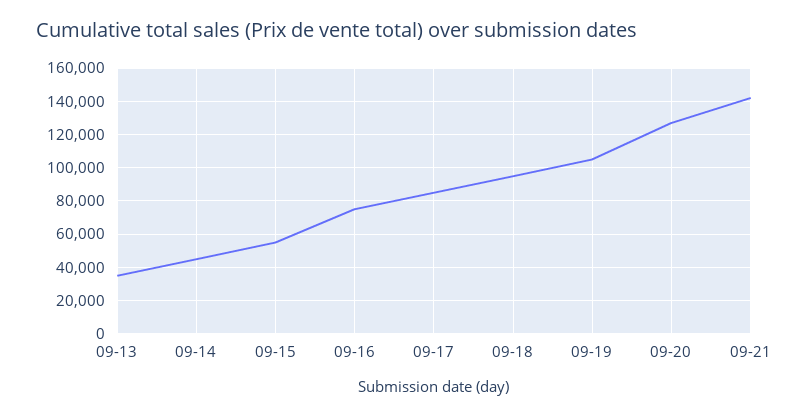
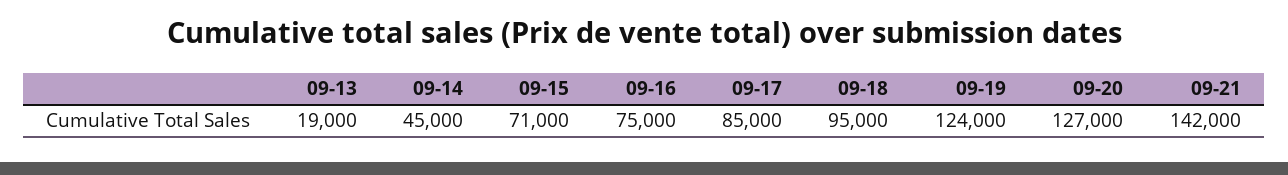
  {
-   "09-13": 35000,
+   "09-13": 19000,
    "09-14": 45000,
-   "09-15": 55000,
+   "09-15": 71000,
    "09-16": 75000,
    "09-17": 85000,
    "09-18": 95000,
-   "09-19": 105000,
+   "09-19": 124000,
    "09-20": 127000,
    "09-21": 142000
  }

